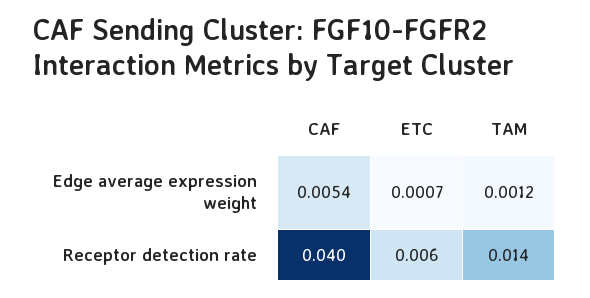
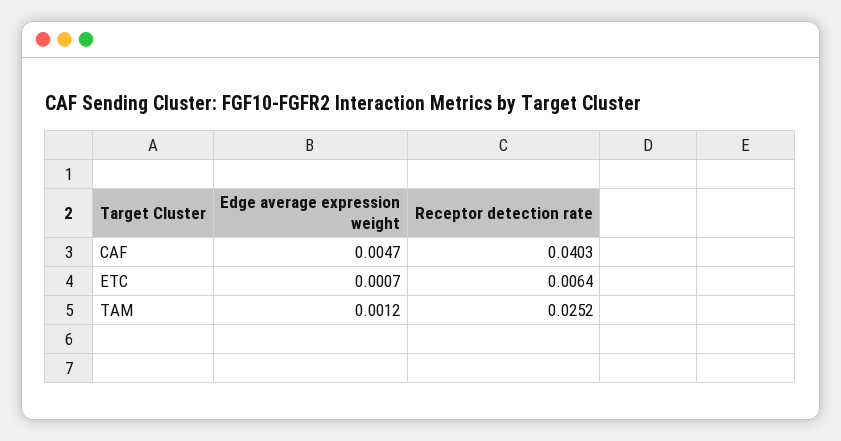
  {
    "CAF": {
-     "Edge average expression weight": 0.0054,
+     "Edge average expression weight": 0.0047,
      "Receptor detection rate": 0.0403
    },
    "ETC": {
      "Edge average expression weight": 0.0007,
      "Receptor detection rate": 0.0064
    },
    "TAM": {
      "Edge average expression weight": 0.0012,
-     "Receptor detection rate": 0.014
+     "Receptor detection rate": 0.0252
    }
  }

